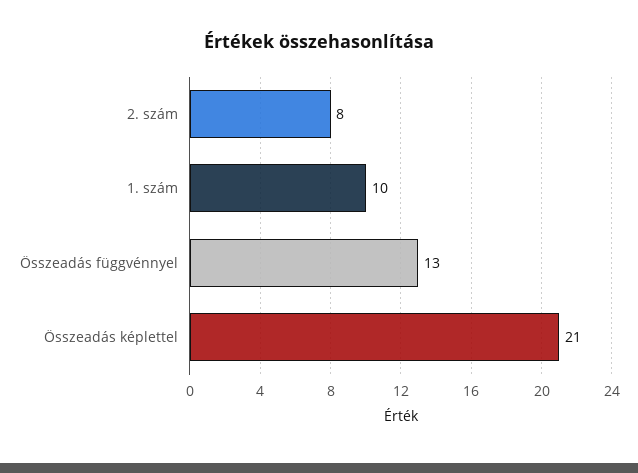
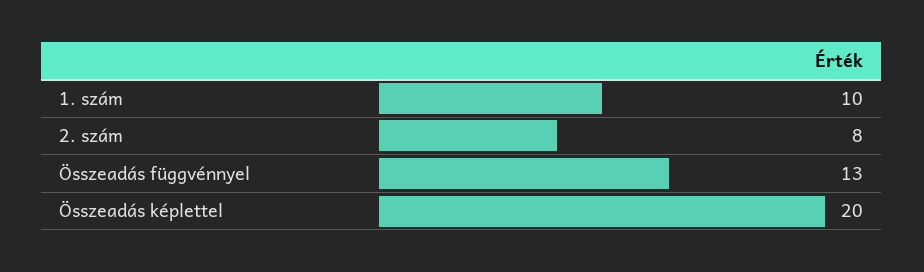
  {
    "2. szám": 8,
    "1. szám": 10,
    "Összeadás függvénnyel": 13,
-   "Összeadás képlettel": 21
+   "Összeadás képlettel": 20
  }

